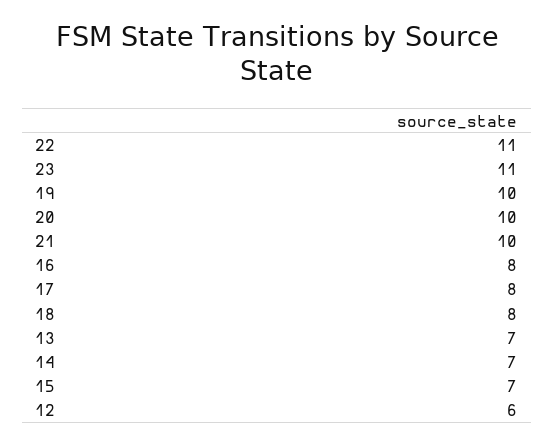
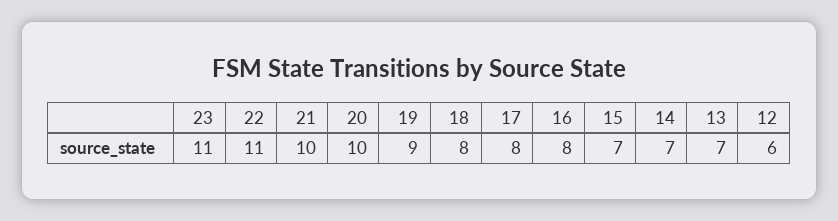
  {
    "22": 11,
    "23": 11,
-   "19": 10,
+   "19": 9,
    "20": 10,
    "21": 10,
    "16": 8,
    "17": 8,
    "18": 8,
    "13": 7,
    "14": 7,
    "15": 7,
    "12": 6
  }

